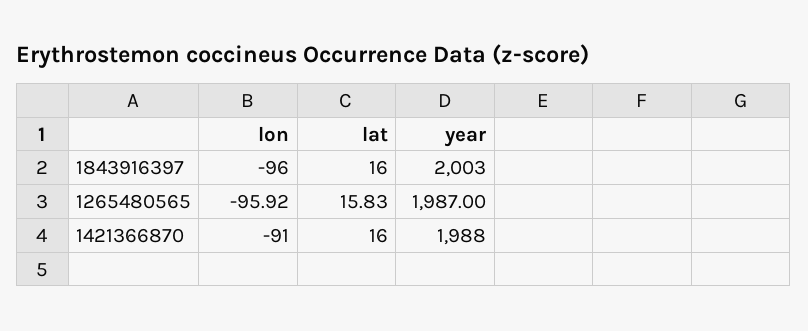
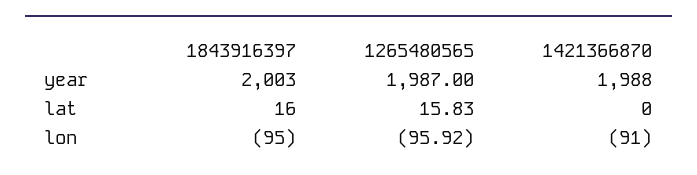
  {
    "lon": {
-     "1843916397": -96,
+     "1843916397": -95,
      "1265480565": -95.92,
      "1421366870": -91
    },
    "lat": {
      "1843916397": 16,
      "1265480565": 15.83,
-     "1421366870": 16
+     "1421366870": 0
    },
    "year": {
      "1843916397": 2003,
      "1265480565": 1987,
      "1421366870": 1988
    }
  }

